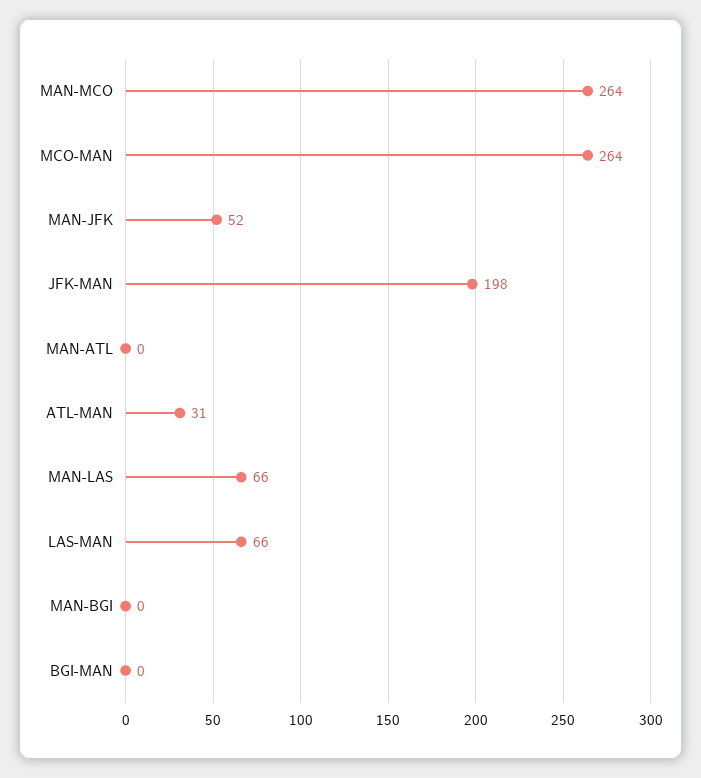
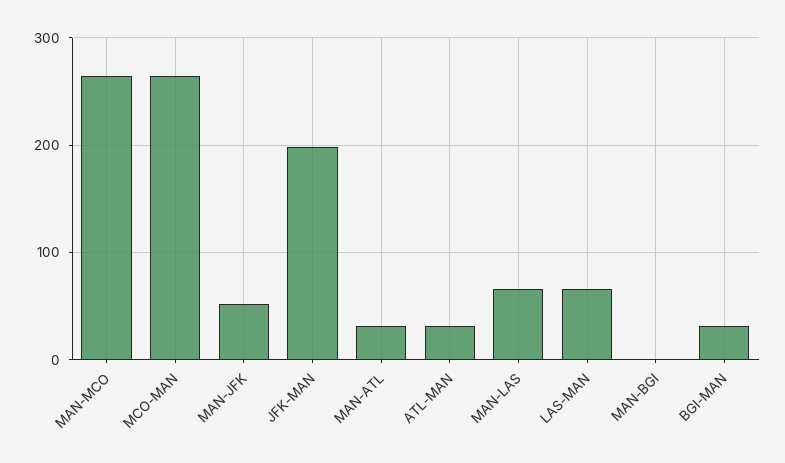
  {
    "MAN-MCO": 264,
    "MCO-MAN": 264,
    "MAN-JFK": 52,
    "JFK-MAN": 198,
-   "MAN-ATL": 0,
+   "MAN-ATL": 30,
    "ATL-MAN": 31,
    "MAN-LAS": 66,
    "LAS-MAN": 66,
    "MAN-BGI": 0,
-   "BGI-MAN": 0
+   "BGI-MAN": 30
  }

